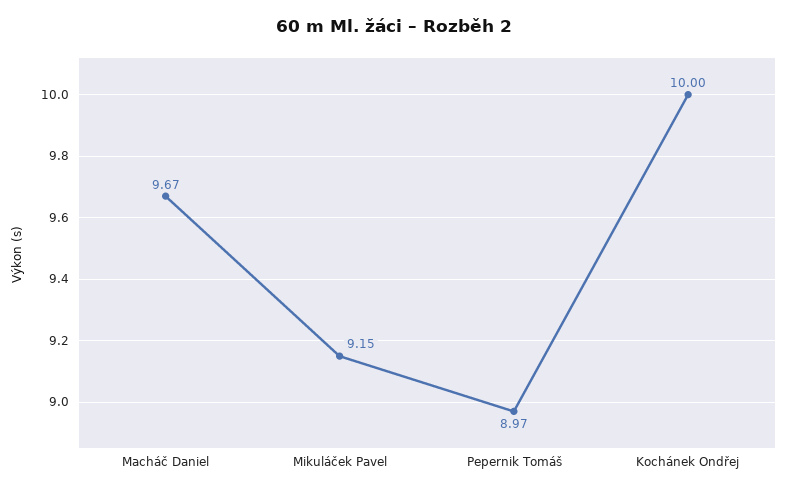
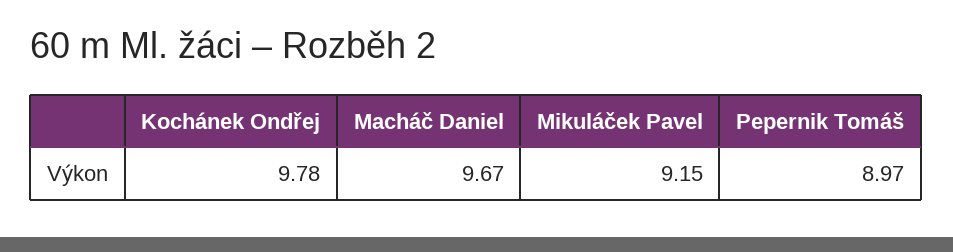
  {
    "Macháč Daniel": 9.67,
    "Mikuláček Pavel": 9.15,
    "Pepernik Tomáš": 8.97,
-   "Kochánek Ondřej": 10
+   "Kochánek Ondřej": 9.78
  }

